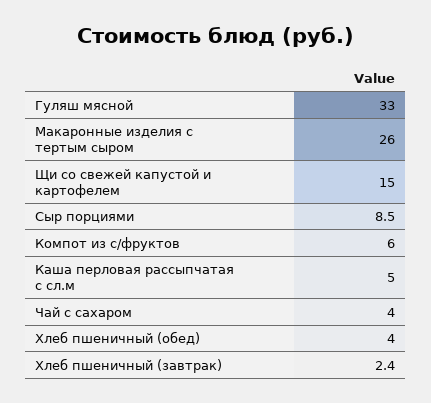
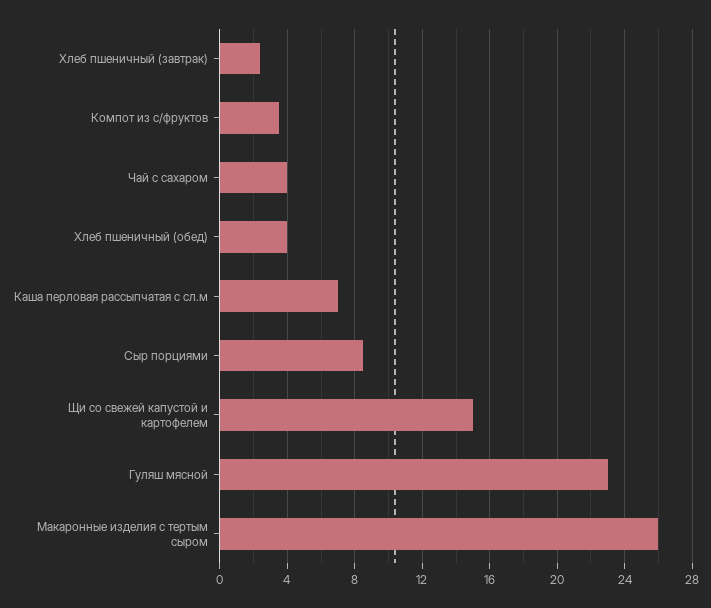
  {
-   "Гуляш мясной": 33,
+   "Гуляш мясной": 23,
    "Макаронные изделия с тертым сыром": 26,
    "Щи со свежей капустой и картофелем": 15,
    "Сыр порциями": 8.5,
-   "Компот из с/фруктов": 6,
+   "Компот из с/фруктов": 3.5,
-   "Каша перловая рассыпчатая с сл.м": 5,
+   "Каша перловая рассыпчатая с сл.м": 7,
    "Чай с сахаром": 4,
    "Хлеб пшеничный (обед)": 4,
    "Хлеб пшеничный (завтрак)": 2.4
  }

